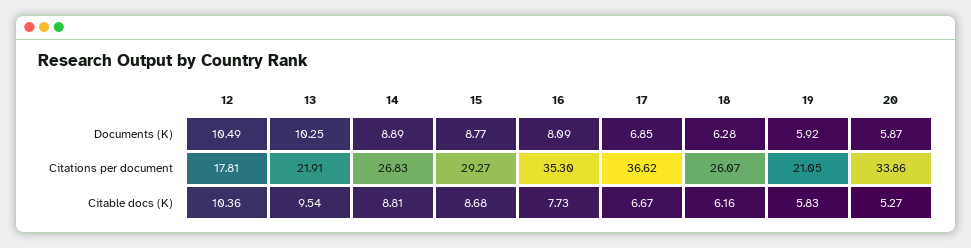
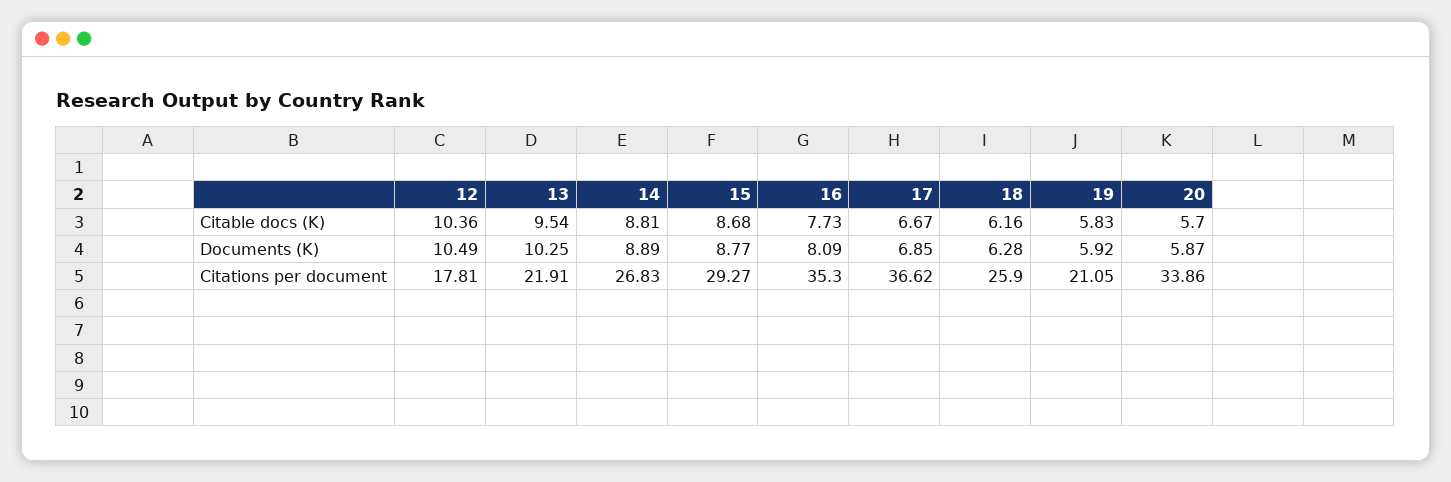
  {
    "12": {
      "Documents (K)": 10.49,
      "Citations per document": 17.81,
      "Citable docs (K)": 10.36
    },
    "13": {
      "Documents (K)": 10.25,
      "Citations per document": 21.91,
      "Citable docs (K)": 9.54
    },
    "14": {
      "Documents (K)": 8.89,
      "Citations per document": 26.83,
      "Citable docs (K)": 8.81
    },
    "15": {
      "Documents (K)": 8.77,
      "Citations per document": 29.27,
      "Citable docs (K)": 8.68
    },
    "16": {
      "Documents (K)": 8.09,
      "Citations per document": 35.3,
      "Citable docs (K)": 7.73
    },
    "17": {
      "Documents (K)": 6.85,
      "Citations per document": 36.62,
      "Citable docs (K)": 6.67
    },
    "18": {
      "Documents (K)": 6.28,
-     "Citations per document": 26.07,
+     "Citations per document": 25.9,
      "Citable docs (K)": 6.16
    },
    "19": {
      "Documents (K)": 5.92,
      "Citations per document": 21.05,
      "Citable docs (K)": 5.83
    },
    "20": {
      "Documents (K)": 5.87,
      "Citations per document": 33.86,
-     "Citable docs (K)": 5.27
+     "Citable docs (K)": 5.7
    }
  }

